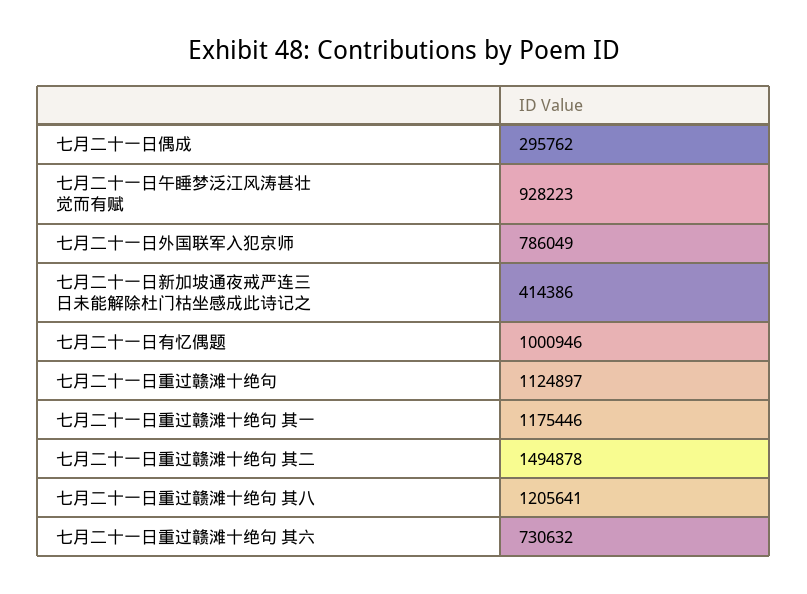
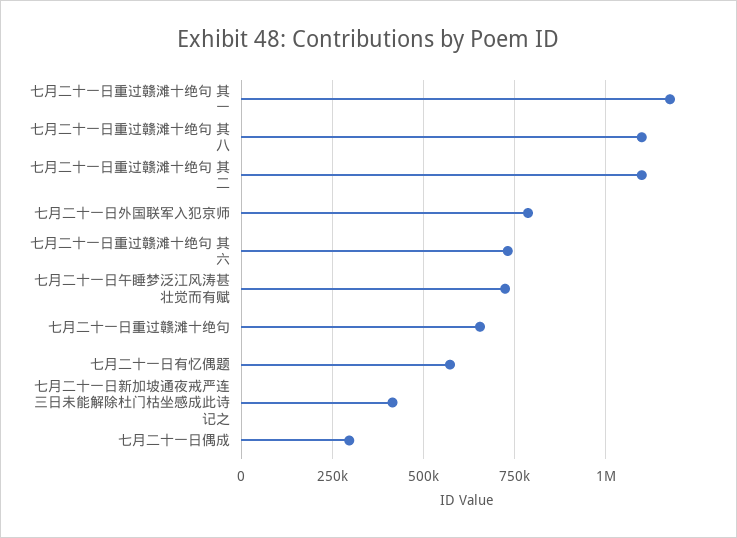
  {
    "七月二十一日偶成": 295762,
-   "七月二十一日午睡梦泛江风涛甚壮觉而有赋": 928223,
+   "七月二十一日午睡梦泛江风涛甚壮觉而有赋": 725000,
    "七月二十一日外国联军入犯京师": 786049,
    "七月二十一日新加坡通夜戒严连三日未能解除杜门枯坐感成此诗记之": 414386,
-   "七月二十一日有忆偶题": 1000946,
+   "七月二十一日有忆偶题": 575000,
-   "七月二十一日重过赣滩十绝句": 1124897,
+   "七月二十一日重过赣滩十绝句": 650000,
    "七月二十一日重过赣滩十绝句 其一": 1175446,
-   "七月二十一日重过赣滩十绝句 其二": 1494878,
+   "七月二十一日重过赣滩十绝句 其二": 1100000,
-   "七月二十一日重过赣滩十绝句 其八": 1205641,
+   "七月二十一日重过赣滩十绝句 其八": 1100000,
    "七月二十一日重过赣滩十绝句 其六": 730632
  }

